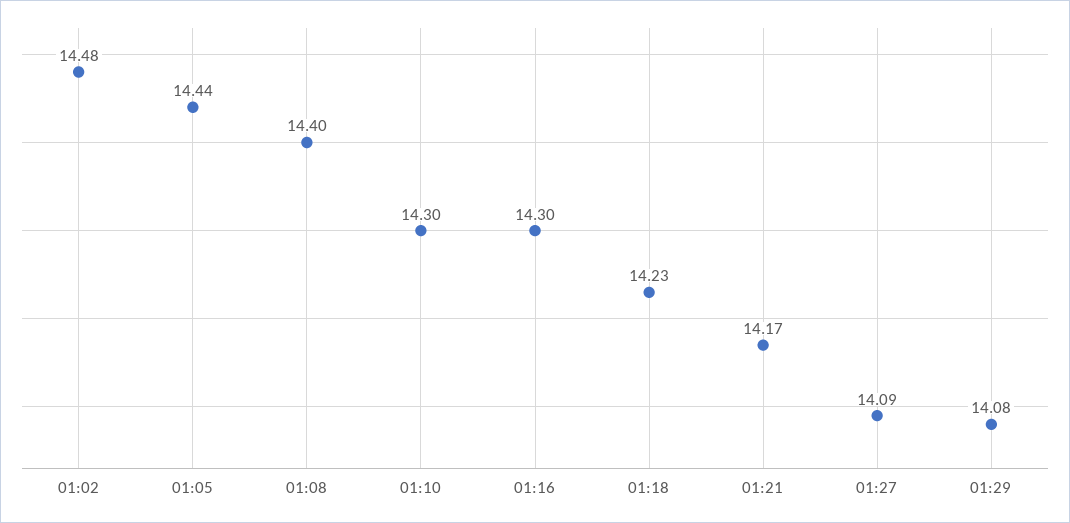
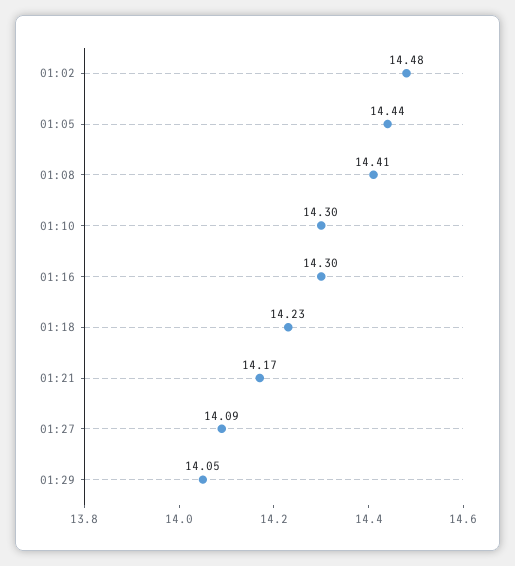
  {
    "01:02": 14.48,
    "01:05": 14.44,
-   "01:08": 14.4,
+   "01:08": 14.41,
    "01:10": 14.3,
    "01:16": 14.3,
    "01:18": 14.23,
    "01:21": 14.17,
    "01:27": 14.09,
-   "01:29": 14.08
+   "01:29": 14.05
  }

